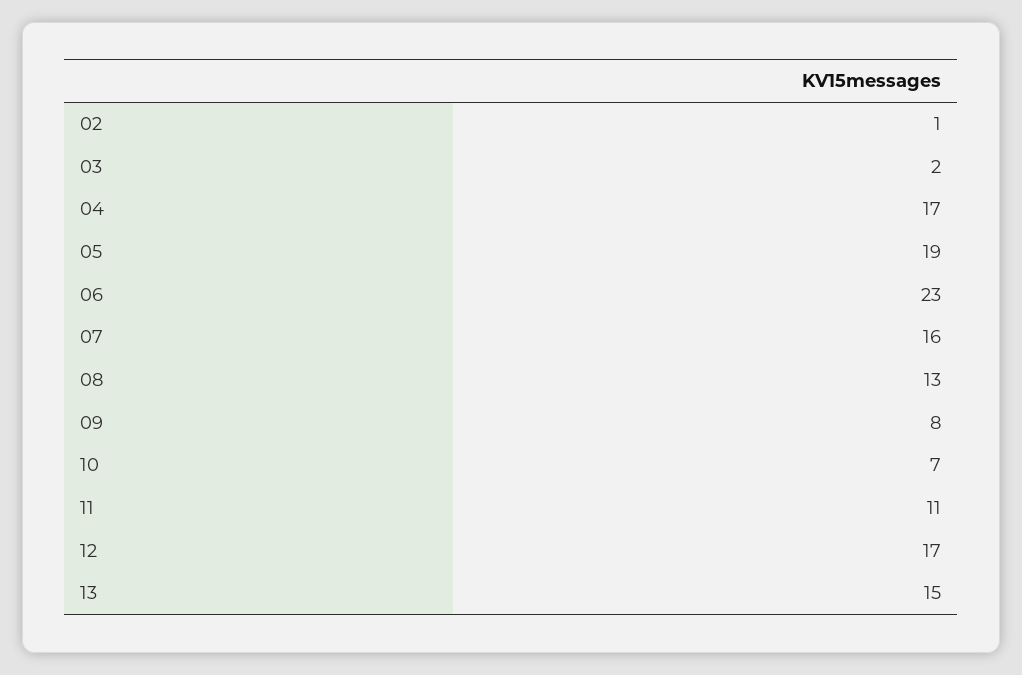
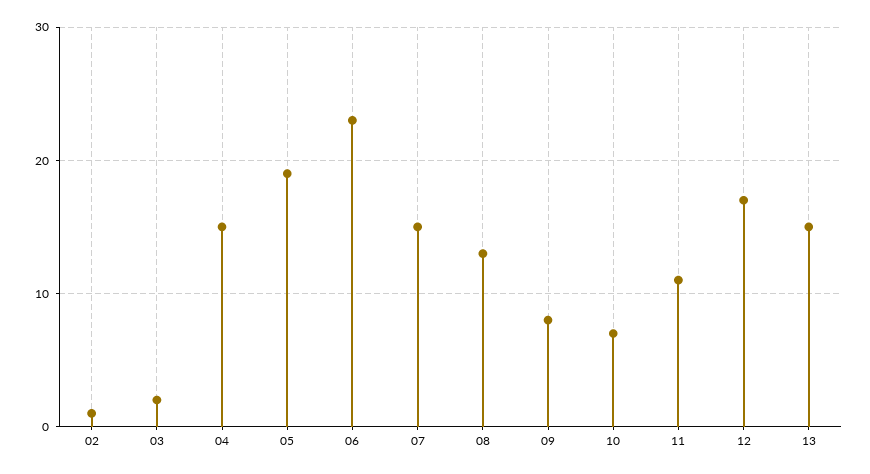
  {
    "02": 1,
    "03": 2,
-   "04": 17,
+   "04": 15,
    "05": 19,
    "06": 23,
-   "07": 16,
+   "07": 15,
    "08": 13,
    "09": 8,
    "10": 7,
    "11": 11,
    "12": 17,
    "13": 15
  }

